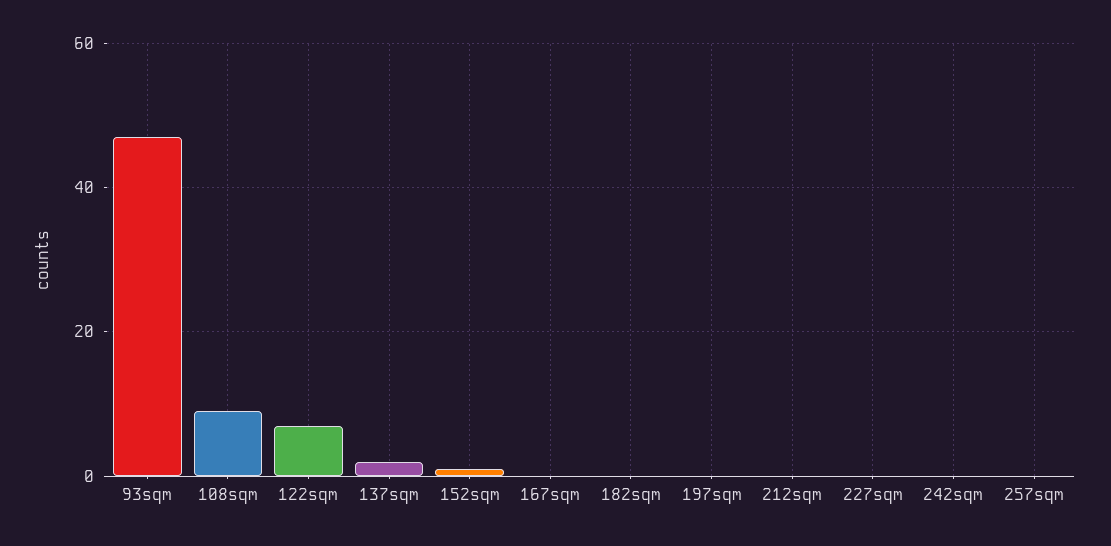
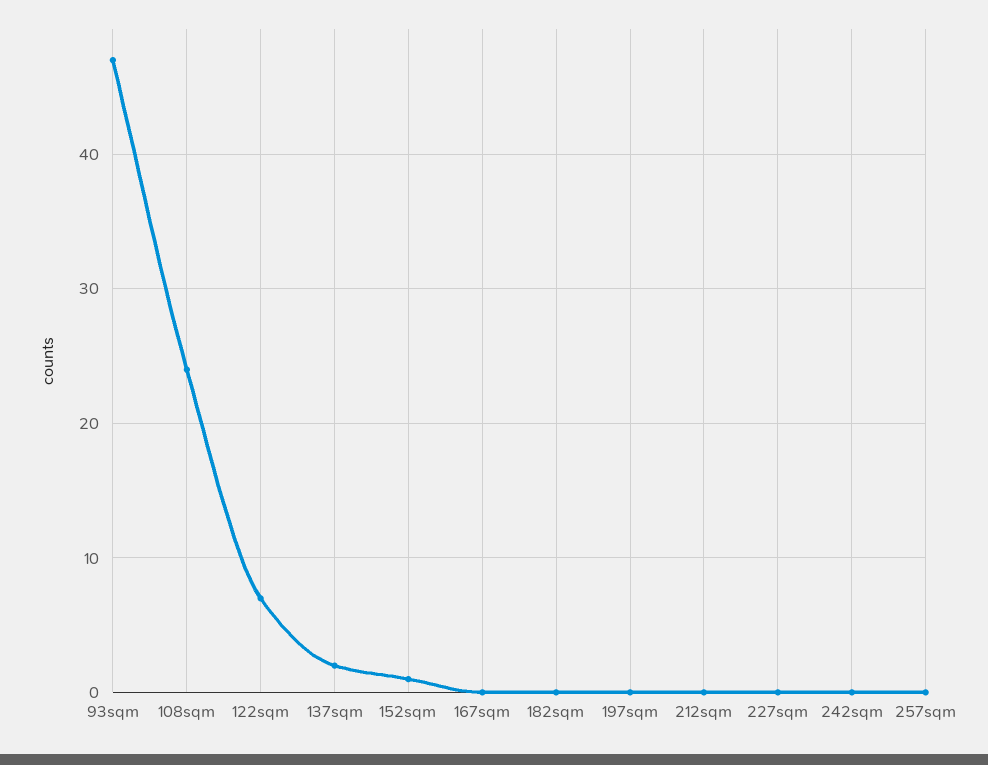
  {
    "93sqm": 47,
-   "108sqm": 10,
+   "108sqm": 24,
    "122sqm": 7,
    "137sqm": 2,
    "152sqm": 1,
    "167sqm": 0,
    "182sqm": 0,
    "197sqm": 0,
    "212sqm": 0,
    "227sqm": 0,
    "242sqm": 0,
    "257sqm": 0
  }

